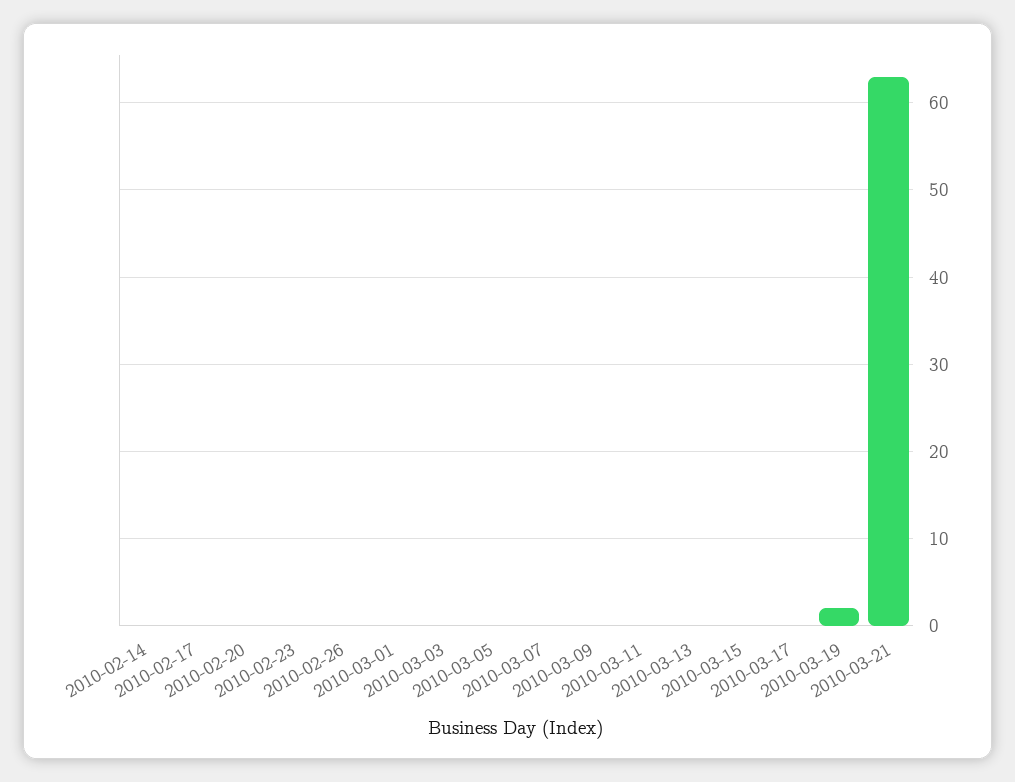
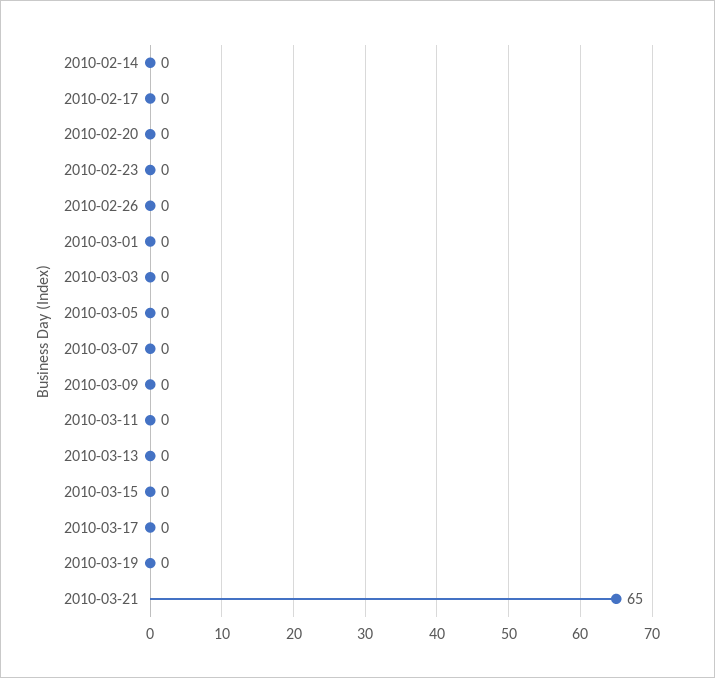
  {
    "2010-02-14": 0,
    "2010-02-17": 0,
    "2010-02-20": 0,
    "2010-02-23": 0,
    "2010-02-26": 0,
    "2010-03-01": 0,
    "2010-03-03": 0,
    "2010-03-05": 0,
    "2010-03-07": 0,
    "2010-03-09": 0,
    "2010-03-11": 0,
    "2010-03-13": 0,
    "2010-03-15": 0,
    "2010-03-17": 0,
-   "2010-03-19": 2,
+   "2010-03-19": 0,
-   "2010-03-21": 63
+   "2010-03-21": 65
  }

